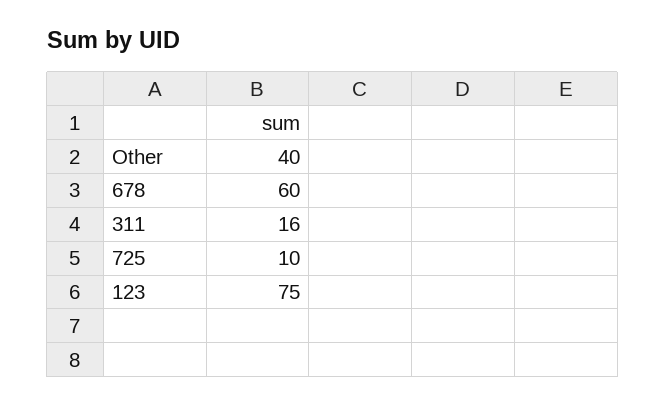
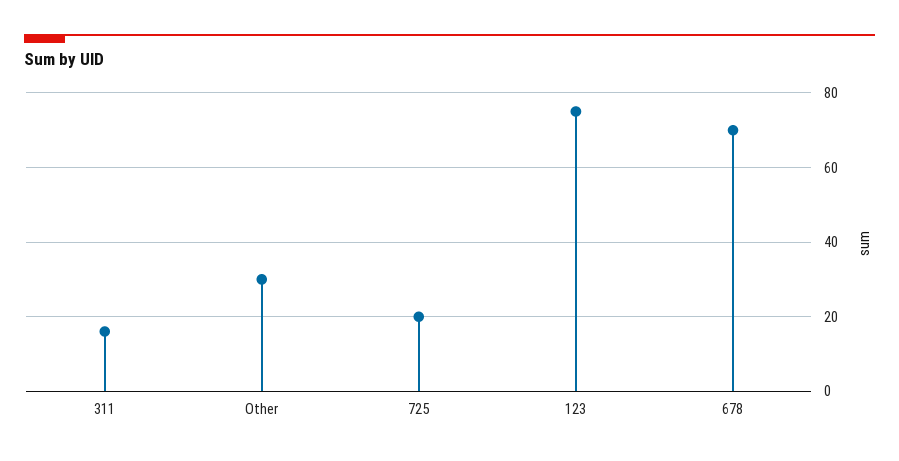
  {
-   "Other": 40,
+   "Other": 30,
-   "678": 60,
+   "678": 70,
    "311": 16,
-   "725": 10,
+   "725": 20,
    "123": 75
  }

